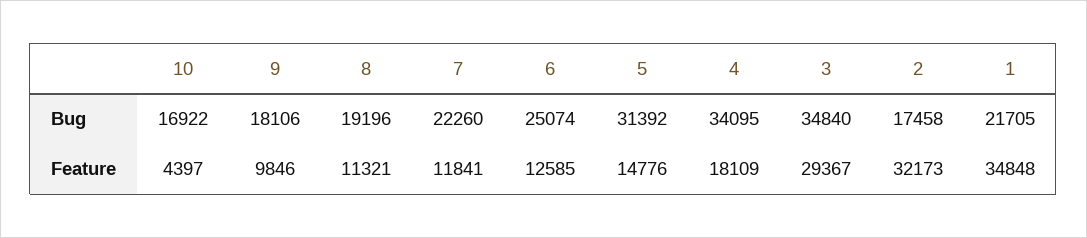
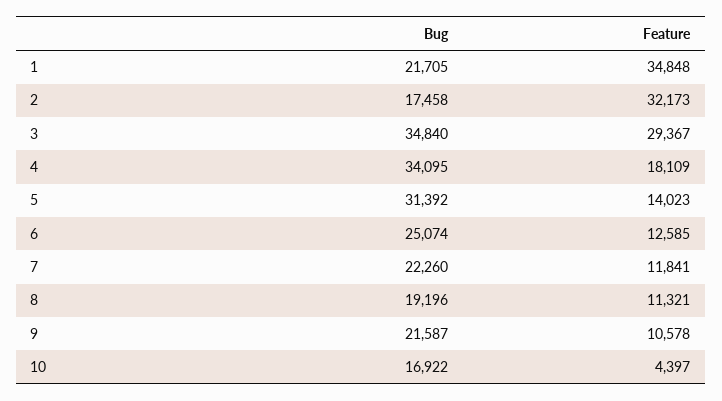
  {
    "10": {
      "Bug": 16922,
      "Feature": 4397
    },
    "9": {
-     "Bug": 18106,
+     "Bug": 21587,
-     "Feature": 9846
+     "Feature": 10578
    },
    "8": {
      "Bug": 19196,
      "Feature": 11321
    },
    "7": {
      "Bug": 22260,
      "Feature": 11841
    },
    "6": {
      "Bug": 25074,
      "Feature": 12585
    },
    "5": {
      "Bug": 31392,
-     "Feature": 14776
+     "Feature": 14023
    },
    "4": {
      "Bug": 34095,
      "Feature": 18109
    },
    "3": {
      "Bug": 34840,
      "Feature": 29367
    },
    "2": {
      "Bug": 17458,
      "Feature": 32173
    },
    "1": {
      "Bug": 21705,
      "Feature": 34848
    }
  }

